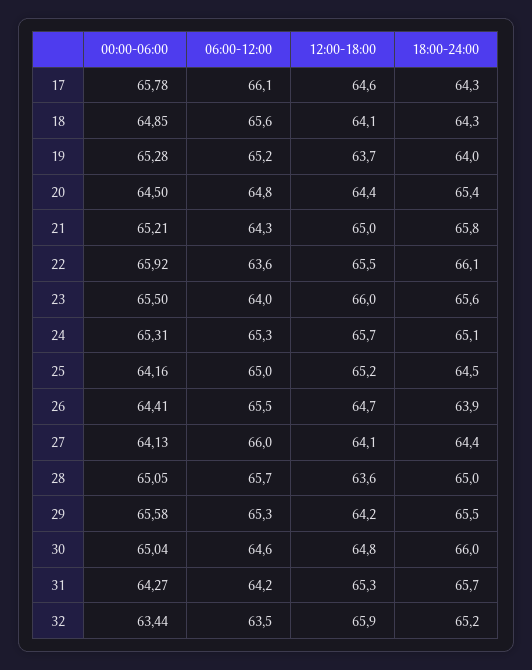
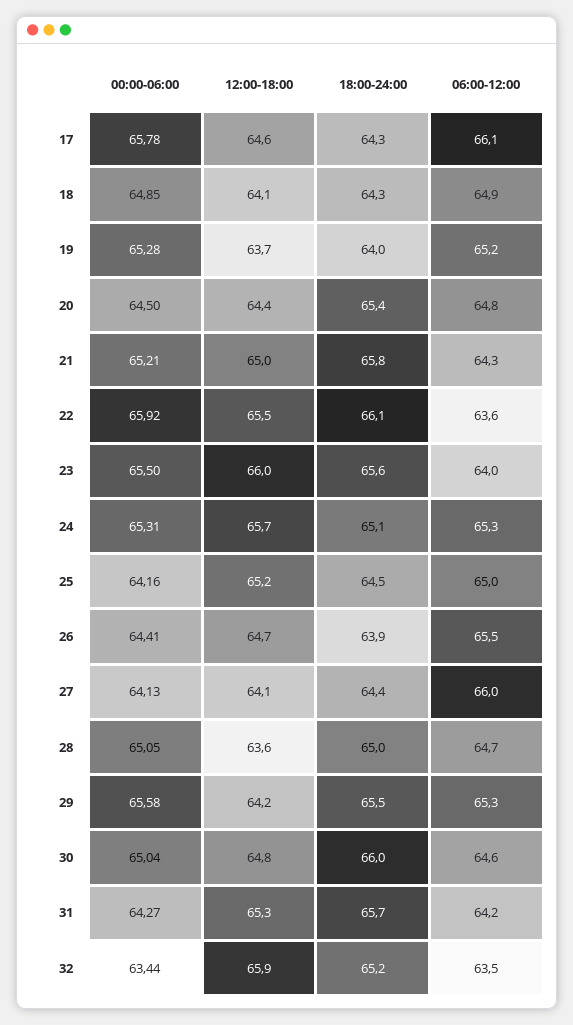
  {
    "00:00-06:00": {
      "17": 65.78,
      "18": 64.85,
      "19": 65.28,
      "20": 64.5,
      "21": 65.21,
      "22": 65.92,
      "23": 65.5,
      "24": 65.31,
      "25": 64.16,
      "26": 64.41,
      "27": 64.13,
      "28": 65.05,
      "29": 65.58,
      "30": 65.04,
      "31": 64.27,
      "32": 63.44
    },
    "06:00-12:00": {
      "17": 66.1,
-     "18": 65.6,
+     "18": 64.9,
      "19": 65.2,
      "20": 64.8,
      "21": 64.3,
      "22": 63.6,
      "23": 64,
      "24": 65.3,
      "25": 65,
      "26": 65.5,
      "27": 66,
-     "28": 65.7,
+     "28": 64.7,
      "29": 65.3,
      "30": 64.6,
      "31": 64.2,
      "32": 63.5
    },
    "12:00-18:00": {
      "17": 64.6,
      "18": 64.1,
      "19": 63.7,
      "20": 64.4,
      "21": 65,
      "22": 65.5,
      "23": 66,
      "24": 65.7,
      "25": 65.2,
      "26": 64.7,
      "27": 64.1,
      "28": 63.6,
      "29": 64.2,
      "30": 64.8,
      "31": 65.3,
      "32": 65.9
    },
    "18:00-24:00": {
      "17": 64.3,
      "18": 64.3,
      "19": 64,
      "20": 65.4,
      "21": 65.8,
      "22": 66.1,
      "23": 65.6,
      "24": 65.1,
      "25": 64.5,
      "26": 63.9,
      "27": 64.4,
      "28": 65,
      "29": 65.5,
      "30": 66,
      "31": 65.7,
      "32": 65.2
    }
  }

